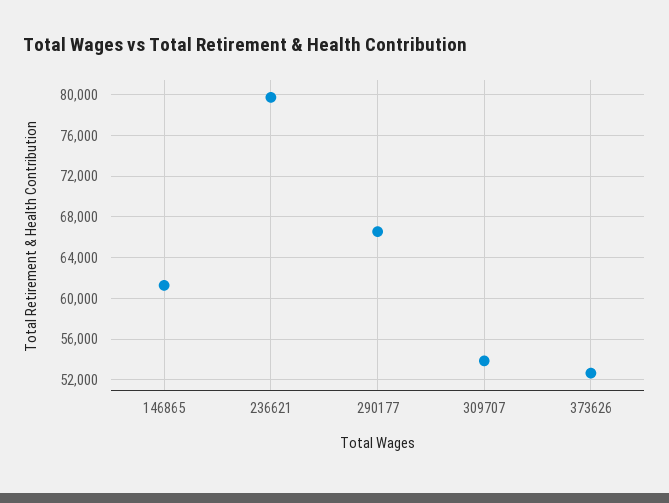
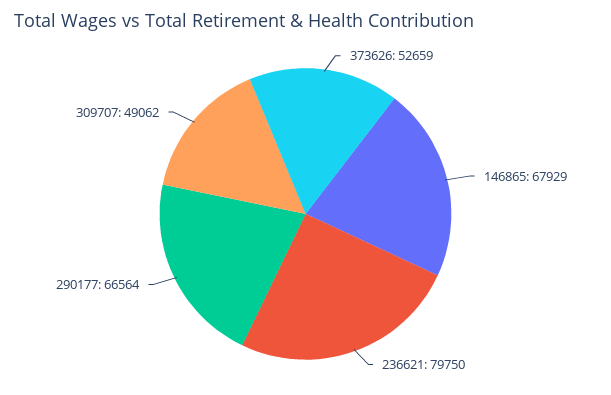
  {
-   "146865": 61000,
+   "146865": 67929,
    "236621": 79750,
    "290177": 66564,
-   "309707": 54000,
+   "309707": 49062,
    "373626": 52659
  }

